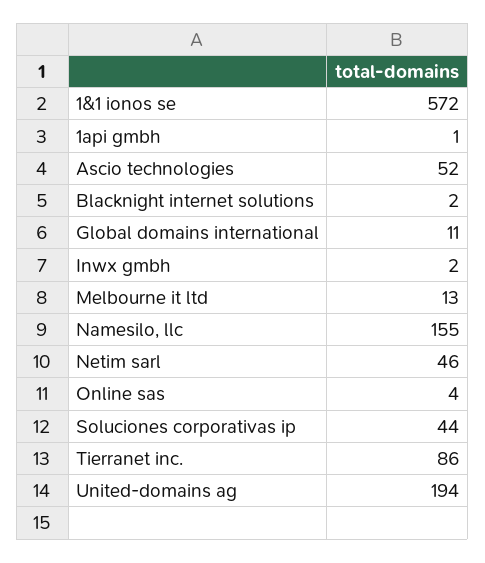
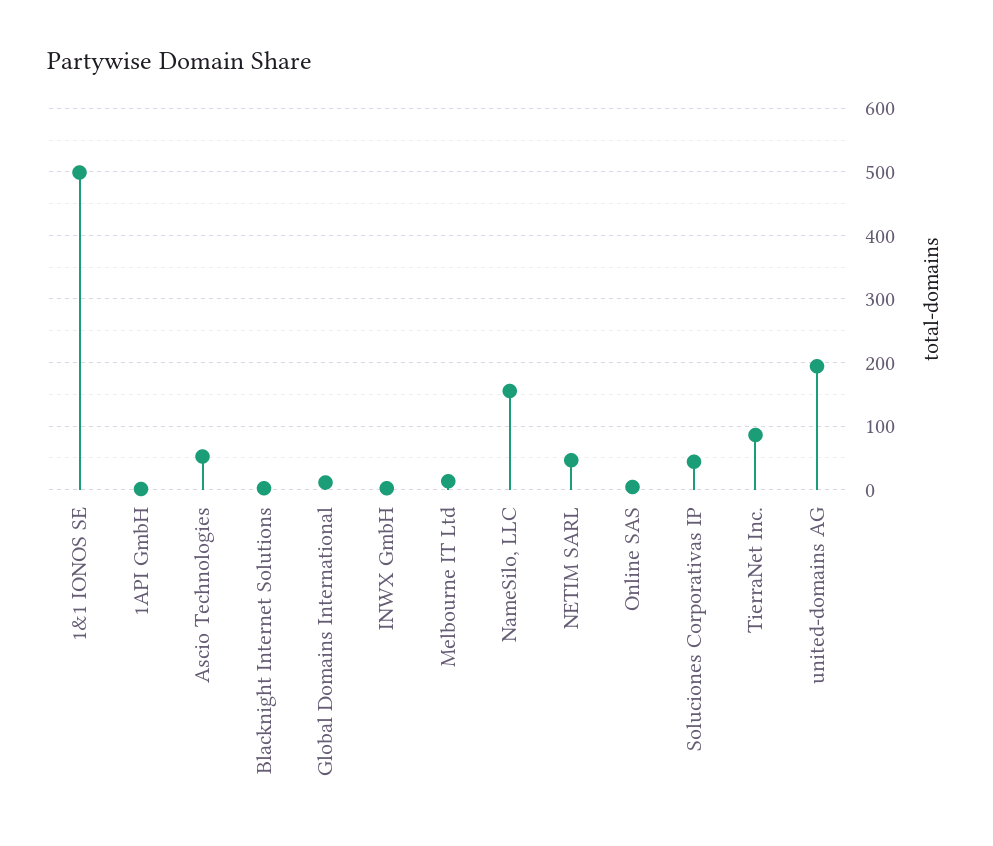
  {
-   "1&1 ionos se": 572,
+   "1&1 ionos se": 500,
    "1api gmbh": 1,
    "Ascio technologies": 52,
    "Blacknight internet solutions": 2,
    "Global domains international": 11,
    "Inwx gmbh": 2,
    "Melbourne it ltd": 13,
    "Namesilo, llc": 155,
    "Netim sarl": 46,
    "Online sas": 4,
    "Soluciones corporativas ip": 44,
    "Tierranet inc.": 86,
    "United-domains ag": 194
  }

